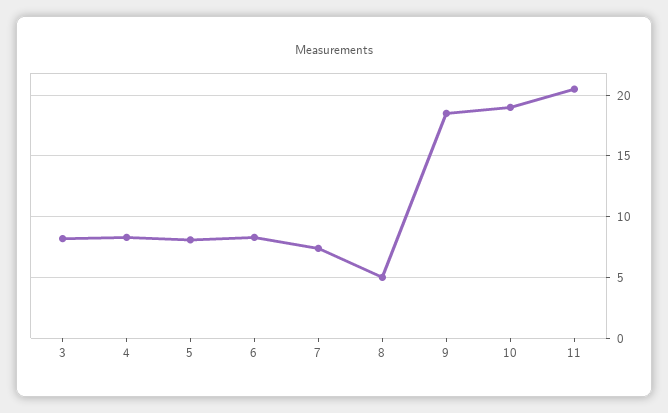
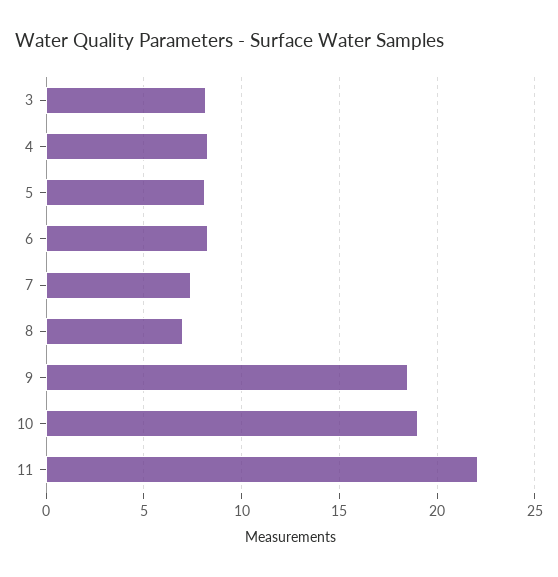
  {
    "3": 8,
    "4": 8.5,
    "5": 8,
    "6": 8.5,
    "7": 7.5,
-   "8": 5,
+   "8": 7,
    "9": 18.5,
    "10": 19,
-   "11": 20.5
+   "11": 22
  }

